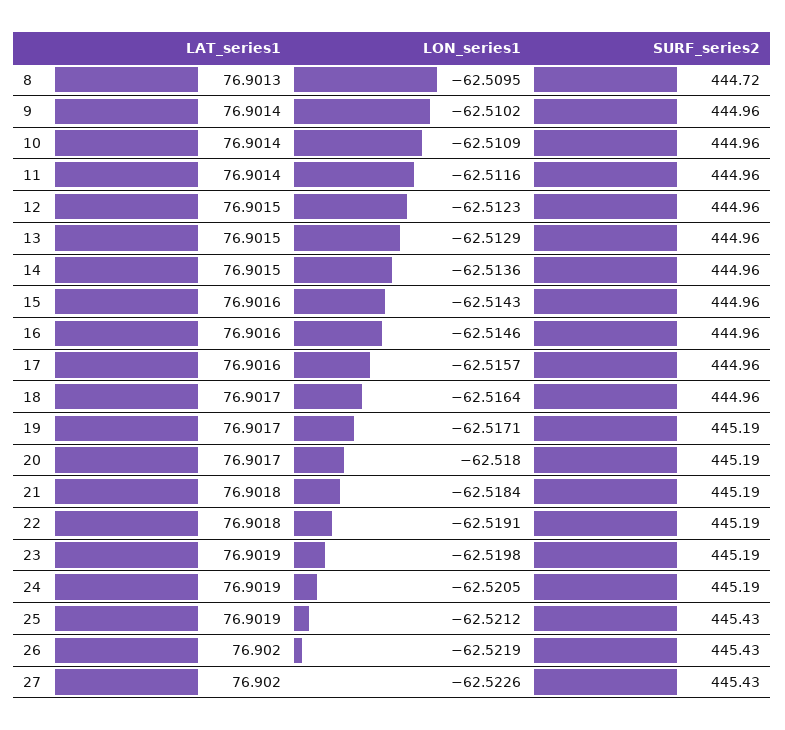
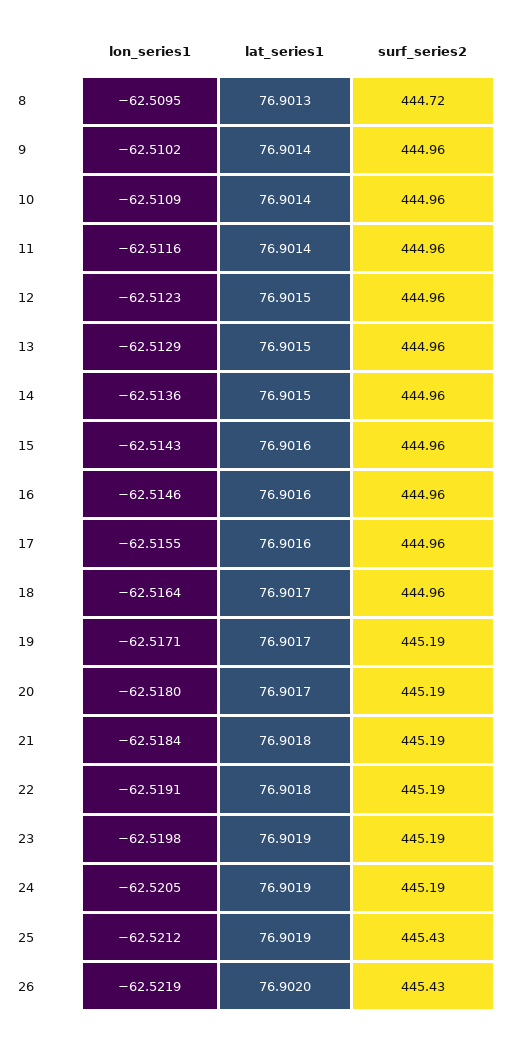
  {
    "LAT_series1": {
      "8": 76.9013,
      "9": 76.9014,
      "10": 76.9014,
      "11": 76.9014,
      "12": 76.9015,
      "13": 76.9015,
      "14": 76.9015,
      "15": 76.9016,
      "16": 76.9016,
      "17": 76.9016,
      "18": 76.9017,
      "19": 76.9017,
      "20": 76.9017,
      "21": 76.9018,
      "22": 76.9018,
      "23": 76.9019,
      "24": 76.9019,
      "25": 76.9019,
-     "26": 76.902,
+     "26": 76.902
-     "27": 76.902
    },
    "LON_series1": {
      "8": -62.5095,
      "9": -62.5102,
      "10": -62.5109,
      "11": -62.5116,
      "12": -62.5123,
      "13": -62.5129,
      "14": -62.5136,
      "15": -62.5143,
      "16": -62.5146,
-     "17": -62.5157,
+     "17": -62.5155,
      "18": -62.5164,
      "19": -62.5171,
      "20": -62.518,
      "21": -62.5184,
      "22": -62.5191,
      "23": -62.5198,
      "24": -62.5205,
      "25": -62.5212,
-     "26": -62.5219,
+     "26": -62.5219
-     "27": -62.5226
    },
    "SURF_series2": {
      "8": 444.72,
      "9": 444.96,
      "10": 444.96,
      "11": 444.96,
      "12": 444.96,
      "13": 444.96,
      "14": 444.96,
      "15": 444.96,
      "16": 444.96,
      "17": 444.96,
      "18": 444.96,
      "19": 445.19,
      "20": 445.19,
      "21": 445.19,
      "22": 445.19,
      "23": 445.19,
      "24": 445.19,
      "25": 445.43,
-     "26": 445.43,
+     "26": 445.43
-     "27": 445.43
    }
  }

